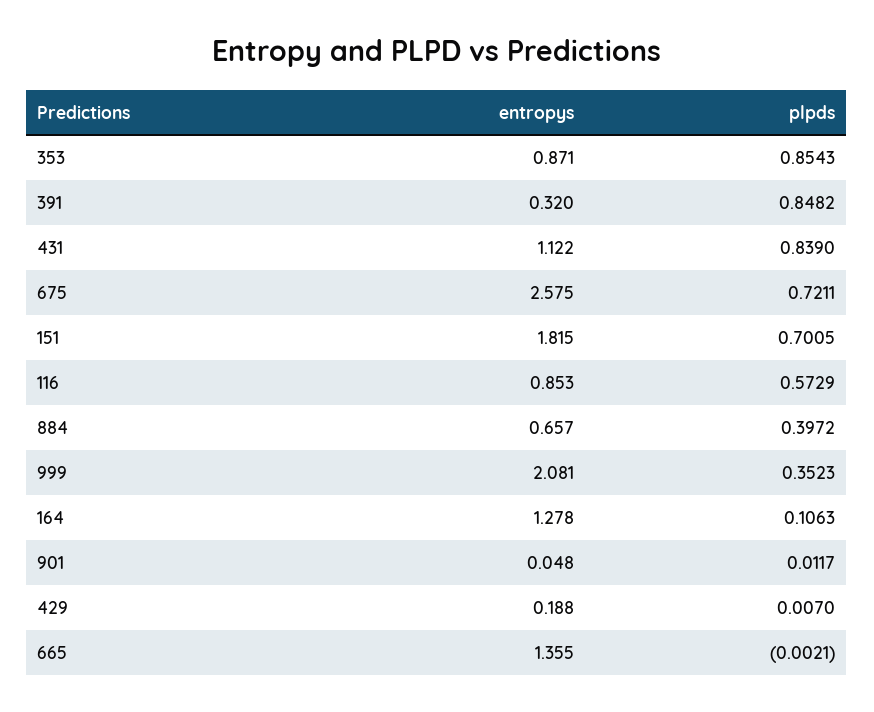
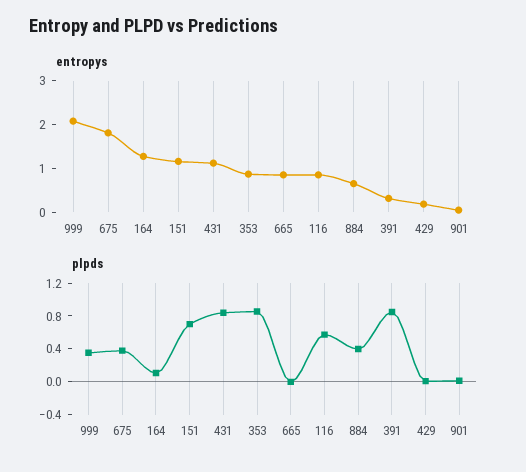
  {
    "entropys": {
      "353": 0.871,
      "391": 0.32,
      "431": 1.122,
-     "675": 2.575,
+     "675": 1.8,
-     "151": 1.815,
+     "151": 1.2,
      "116": 0.853,
      "884": 0.657,
      "999": 2.081,
      "164": 1.278,
      "901": 0.048,
      "429": 0.188,
-     "665": 1.355
+     "665": 0.8
    },
    "plpds": {
      "353": 0.8543,
      "391": 0.8482,
      "431": 0.839,
-     "675": 0.7211,
+     "675": 0.4,
      "151": 0.7005,
      "116": 0.5729,
      "884": 0.3972,
      "999": 0.3523,
      "164": 0.1063,
      "901": 0.0117,
      "429": 0.007,
      "665": -0.0021
    }
  }

